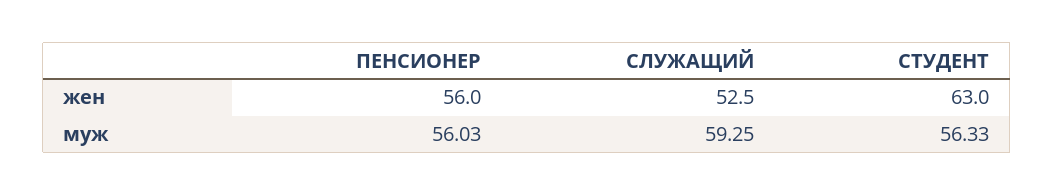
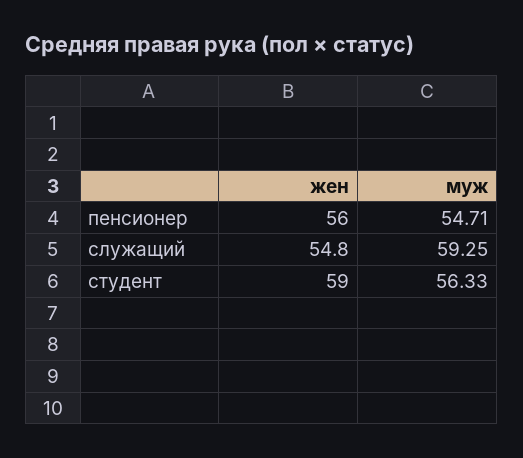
  {
    "ПЕНСИОНЕР": {
      "жен": 56,
-     "муж": 56.03
+     "муж": 54.71
    },
    "СЛУЖАЩИЙ": {
-     "жен": 52.5,
+     "жен": 54.8,
      "муж": 59.25
    },
    "СТУДЕНТ": {
-     "жен": 63,
+     "жен": 59,
      "муж": 56.33
    }
  }

